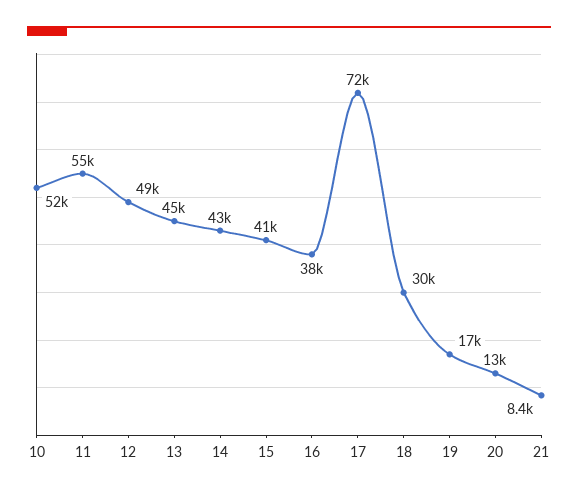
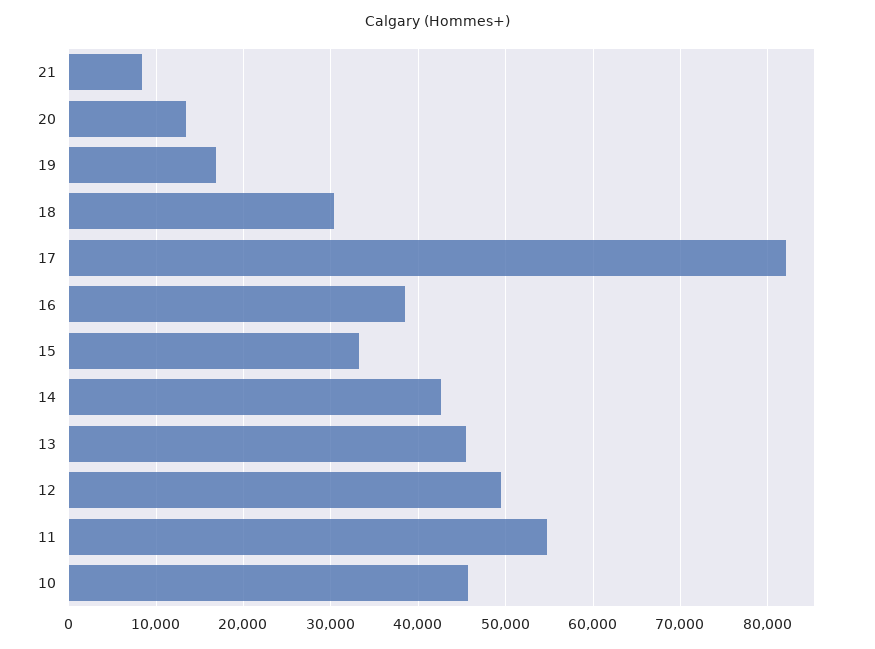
  {
-   "10": 52000,
+   "10": 46000,
    "11": 55000,
    "12": 49000,
    "13": 45000,
    "14": 43000,
-   "15": 41000,
+   "15": 33000,
    "16": 38000,
-   "17": 72000,
+   "17": 82000,
    "18": 30000,
    "19": 17000,
    "20": 13000,
    "21": 8400
  }

